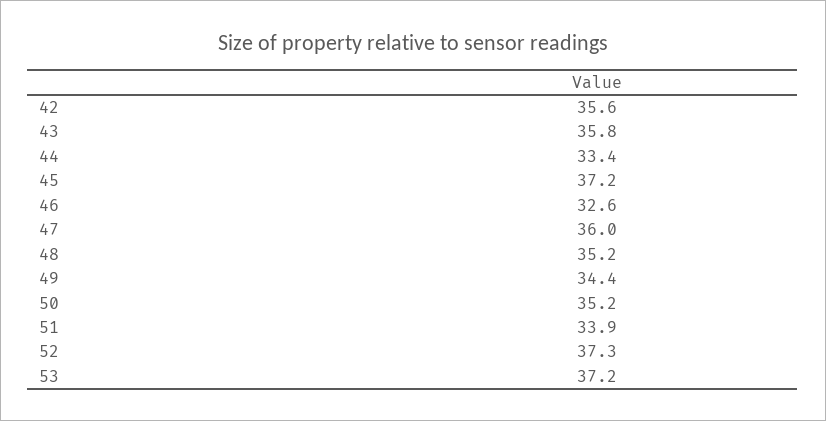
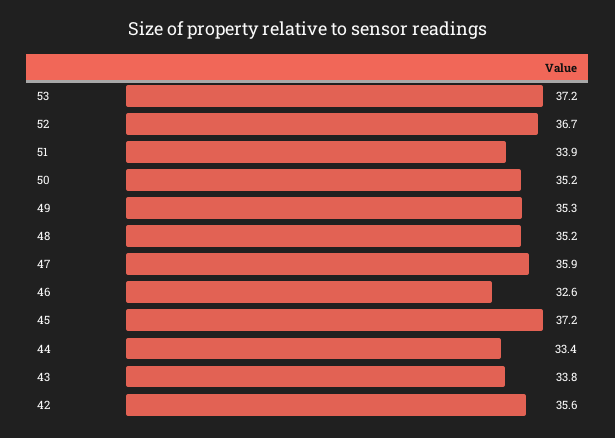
  {
    "42": 35.6,
-   "43": 35.8,
+   "43": 33.8,
    "44": 33.4,
    "45": 37.2,
    "46": 32.6,
-   "47": 36,
+   "47": 35.9,
    "48": 35.2,
-   "49": 34.4,
+   "49": 35.3,
    "50": 35.2,
    "51": 33.9,
-   "52": 37.3,
+   "52": 36.7,
    "53": 37.2
  }

